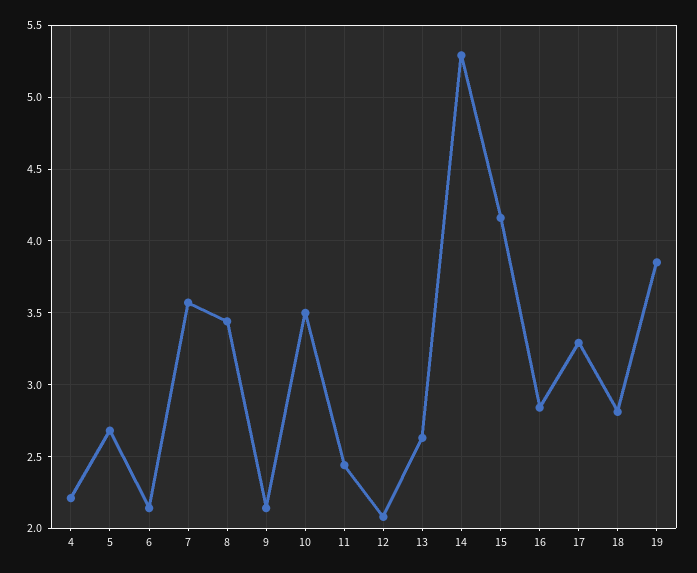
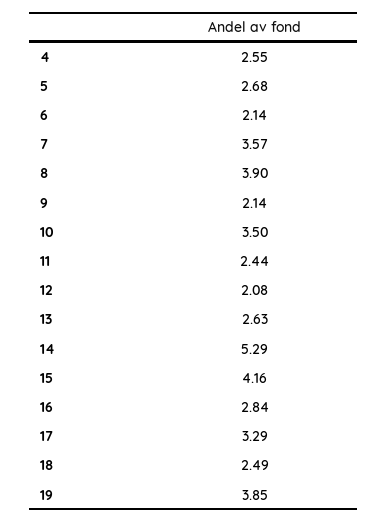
  {
-   "4": 2.2,
+   "4": 2.55,
    "5": 2.68,
    "6": 2.14,
    "7": 3.57,
-   "8": 3.45,
+   "8": 3.9,
    "9": 2.14,
    "10": 3.5,
    "11": 2.44,
    "12": 2.08,
    "13": 2.63,
    "14": 5.29,
    "15": 4.16,
    "16": 2.84,
    "17": 3.29,
-   "18": 2.8,
+   "18": 2.49,
    "19": 3.85
  }

